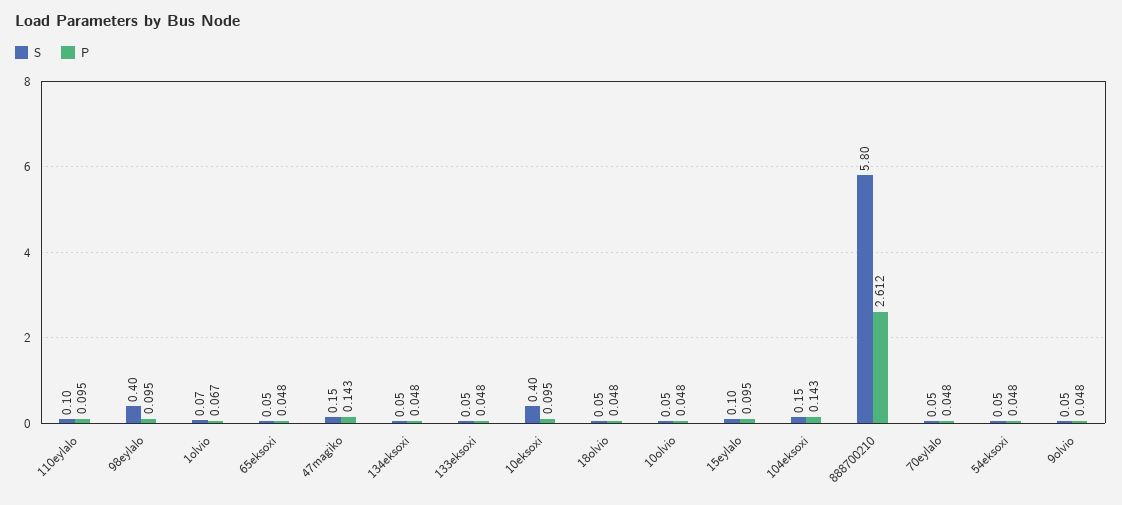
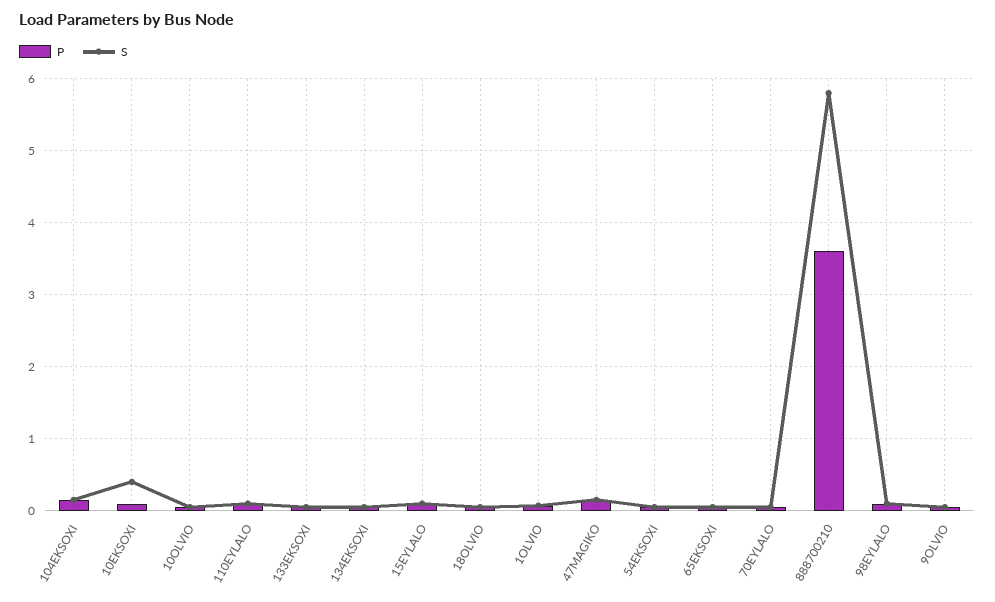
  {
    "S": {
      "110eylalo": 0.1,
-     "98eylalo": 0.4,
+     "98eylalo": 0.1,
      "1olvio": 0.07,
      "65eksoxi": 0.05,
      "47magiko": 0.15,
      "134eksoxi": 0.05,
      "133eksoxi": 0.05,
      "10eksoxi": 0.4,
      "18olvio": 0.05,
      "10olvio": 0.05,
      "15eylalo": 0.1,
      "104eksoxi": 0.15,
      "888700210": 5.8,
      "70eylalo": 0.05,
      "54eksoxi": 0.05,
      "9olvio": 0.05
    },
    "P": {
      "110eylalo": 0.095,
      "98eylalo": 0.095,
      "1olvio": 0.067,
      "65eksoxi": 0.048,
      "47magiko": 0.143,
      "134eksoxi": 0.048,
      "133eksoxi": 0.048,
      "10eksoxi": 0.095,
      "18olvio": 0.048,
      "10olvio": 0.048,
      "15eylalo": 0.095,
      "104eksoxi": 0.143,
-     "888700210": 2.612,
+     "888700210": 3.6,
      "70eylalo": 0.048,
      "54eksoxi": 0.048,
      "9olvio": 0.048
    }
  }

